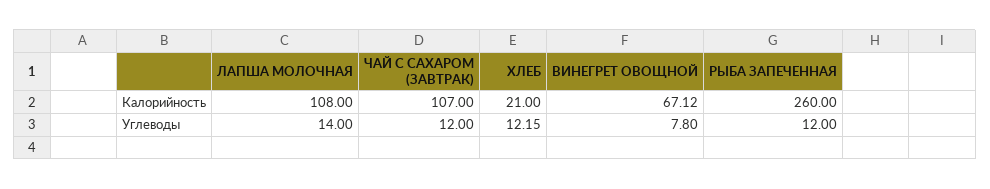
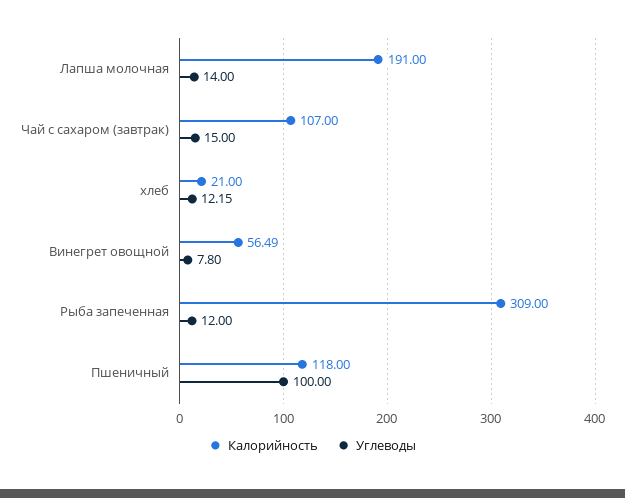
  {
    "Калорийность": {
-     "ЛАПША МОЛОЧНАЯ": 108,
+     "ЛАПША МОЛОЧНАЯ": 191,
      "ЧАЙ С САХАРОМ (ЗАВТРАК)": 107,
      "ХЛЕБ": 21,
-     "ВИНЕГРЕТ ОВОЩНОЙ": 67.12,
+     "ВИНЕГРЕТ ОВОЩНОЙ": 56.49,
-     "РЫБА ЗАПЕЧЕННАЯ": 260
+     "РЫБА ЗАПЕЧЕННАЯ": 309,
+     "Пшеничный": 118
    },
    "Углеводы": {
      "ЛАПША МОЛОЧНАЯ": 14,
-     "ЧАЙ С САХАРОМ (ЗАВТРАК)": 12,
+     "ЧАЙ С САХАРОМ (ЗАВТРАК)": 15,
      "ХЛЕБ": 12.15,
      "ВИНЕГРЕТ ОВОЩНОЙ": 7.8,
-     "РЫБА ЗАПЕЧЕННАЯ": 12
+     "РЫБА ЗАПЕЧЕННАЯ": 12,
+     "Пшеничный": 100
    }
  }

